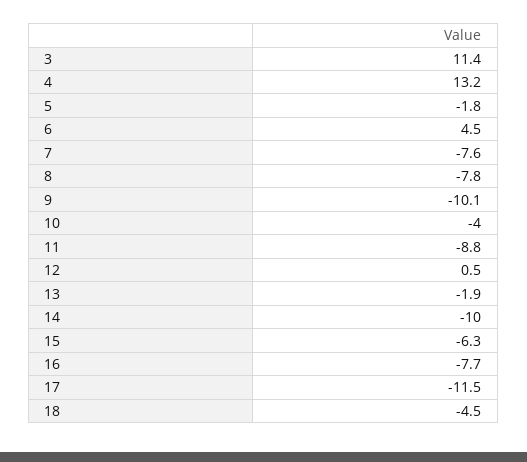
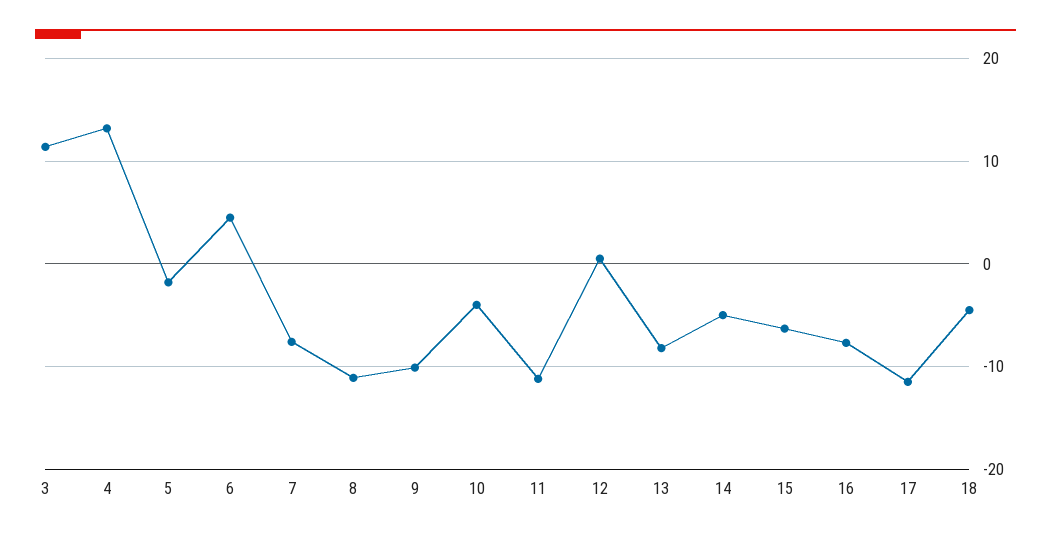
  {
    "3": 11.4,
    "4": 13.2,
    "5": -1.8,
    "6": 4.5,
    "7": -7.6,
-   "8": -7.8,
+   "8": -11,
    "9": -10.1,
    "10": -4,
-   "11": -8.8,
+   "11": -11,
    "12": 0.5,
-   "13": -1.9,
+   "13": -8,
-   "14": -10,
+   "14": -5,
    "15": -6.3,
    "16": -7.7,
    "17": -11.5,
    "18": -4.5
  }

